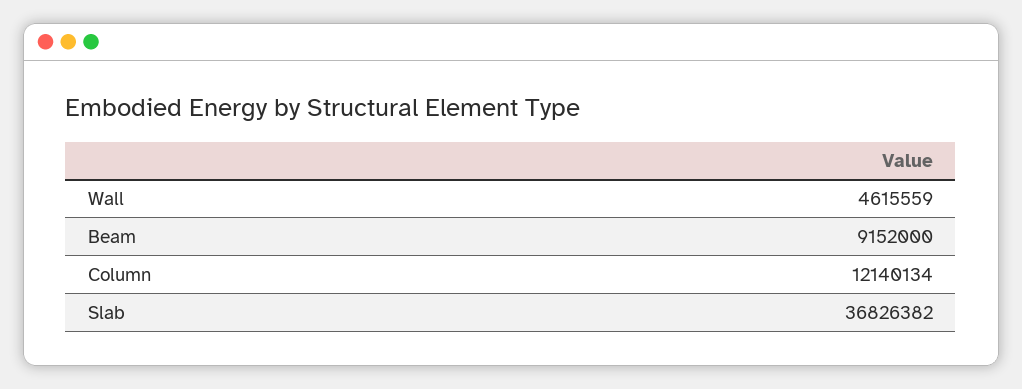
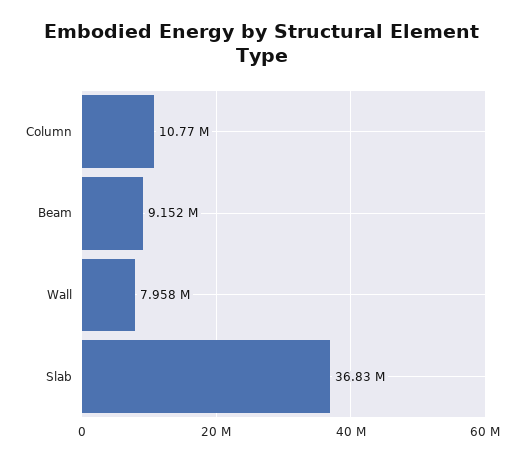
  {
-   "Wall": 4615559,
+   "Wall": 7958000,
    "Beam": 9152000,
-   "Column": 12140134,
+   "Column": 10770000,
    "Slab": 36826382
  }

